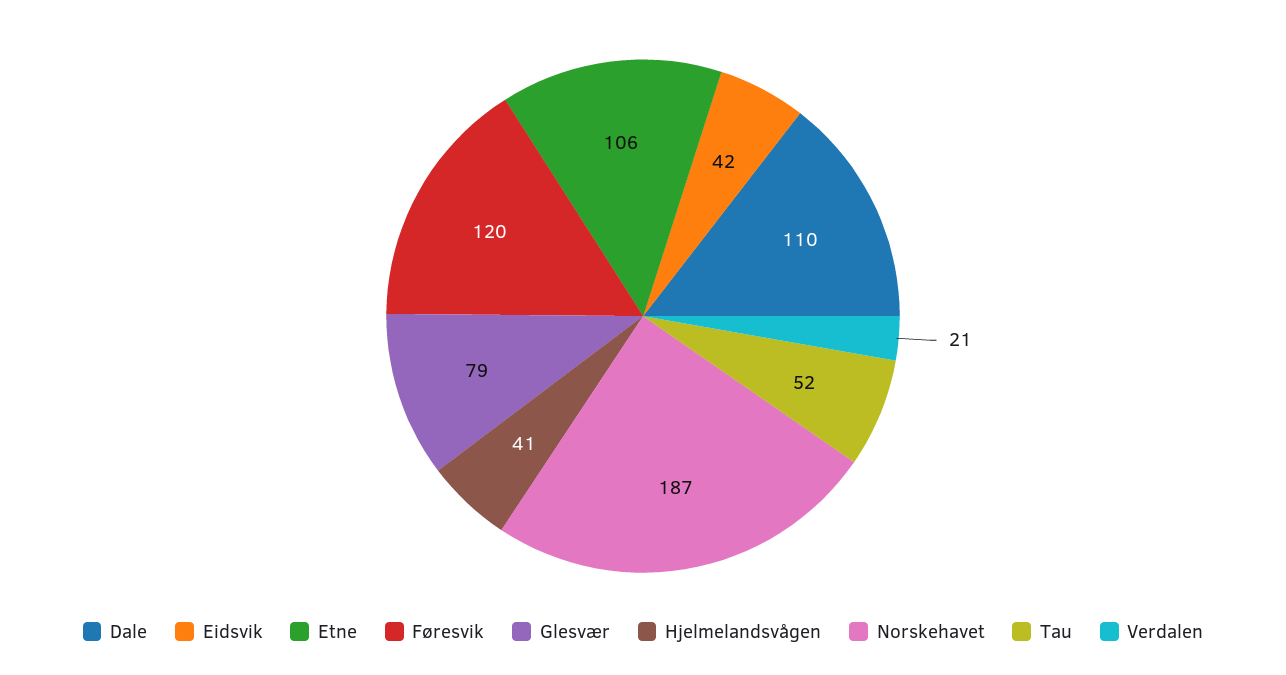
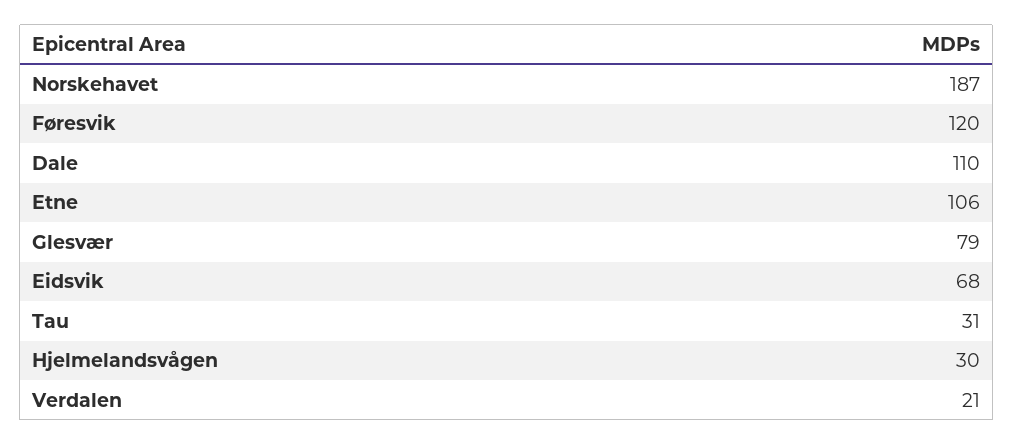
  {
    "Dale": 110,
-   "Eidsvik": 42,
+   "Eidsvik": 68,
    "Etne": 106,
    "Føresvik": 120,
    "Glesvær": 79,
-   "Hjelmelandsvågen": 41,
+   "Hjelmelandsvågen": 30,
    "Norskehavet": 187,
-   "Tau": 52,
+   "Tau": 31,
    "Verdalen": 21
  }

